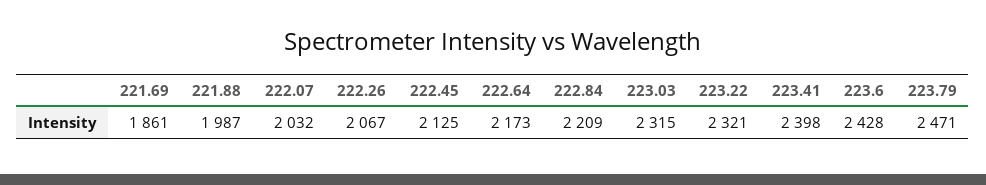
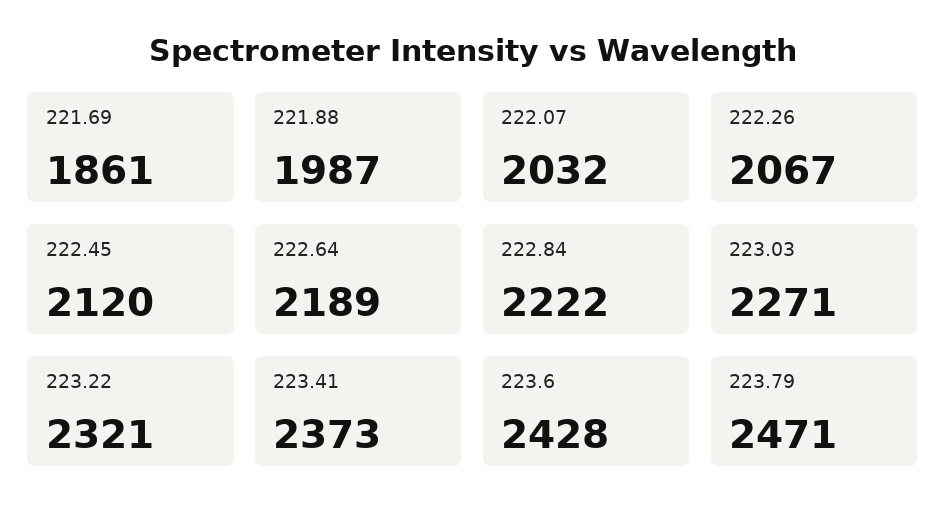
  {
    "221.69": 1861,
    "221.88": 1987,
    "222.07": 2032,
    "222.26": 2067,
-   "222.45": 2125,
+   "222.45": 2120,
-   "222.64": 2173,
+   "222.64": 2189,
-   "222.84": 2209,
+   "222.84": 2222,
-   "223.03": 2315,
+   "223.03": 2271,
    "223.22": 2321,
-   "223.41": 2398,
+   "223.41": 2373,
    "223.6": 2428,
    "223.79": 2471
  }

